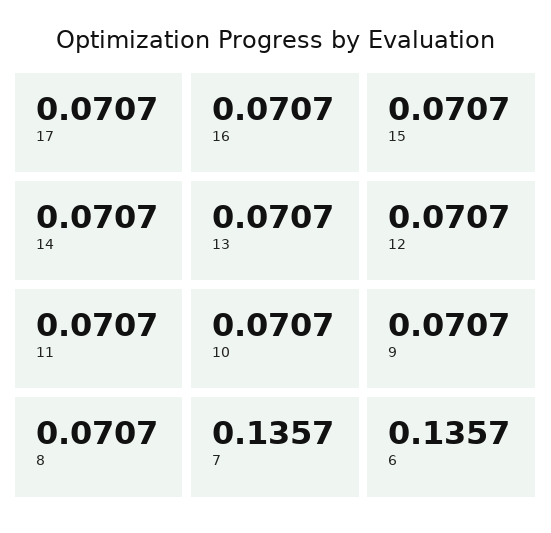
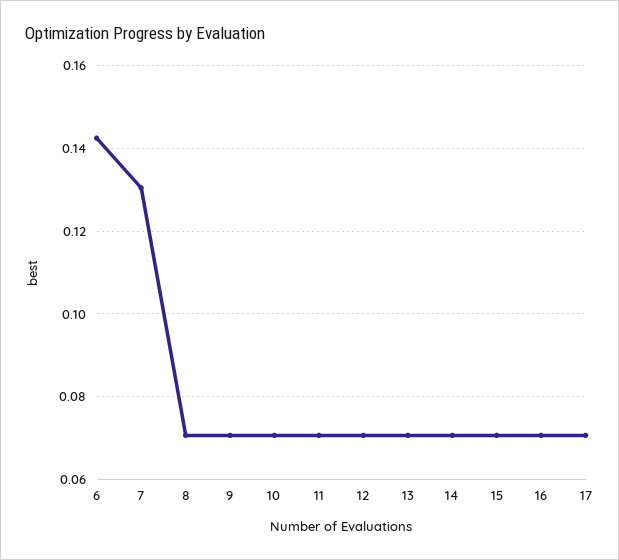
  {
    "17": 0.0707,
    "16": 0.0707,
    "15": 0.0707,
    "14": 0.0707,
    "13": 0.0707,
    "12": 0.0707,
    "11": 0.0707,
    "10": 0.0707,
    "9": 0.0707,
    "8": 0.0707,
-   "7": 0.1357,
+   "7": 0.13,
-   "6": 0.1357
+   "6": 0.142
  }

